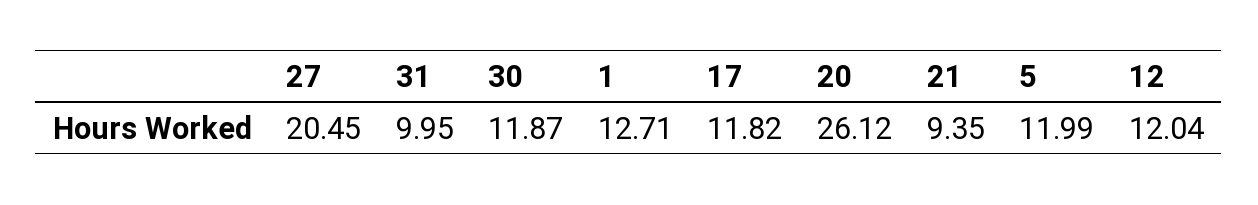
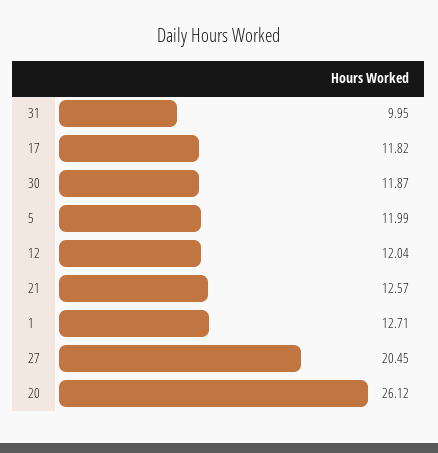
  {
    "27": 20.45,
    "31": 9.95,
    "30": 11.87,
    "1": 12.71,
    "17": 11.82,
    "20": 26.12,
-   "21": 9.35,
+   "21": 12.57,
    "5": 11.99,
    "12": 12.04
  }

